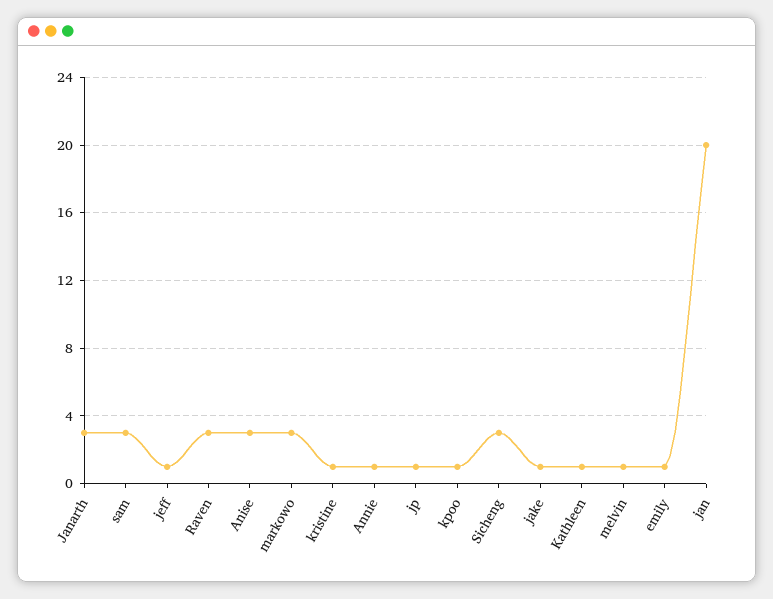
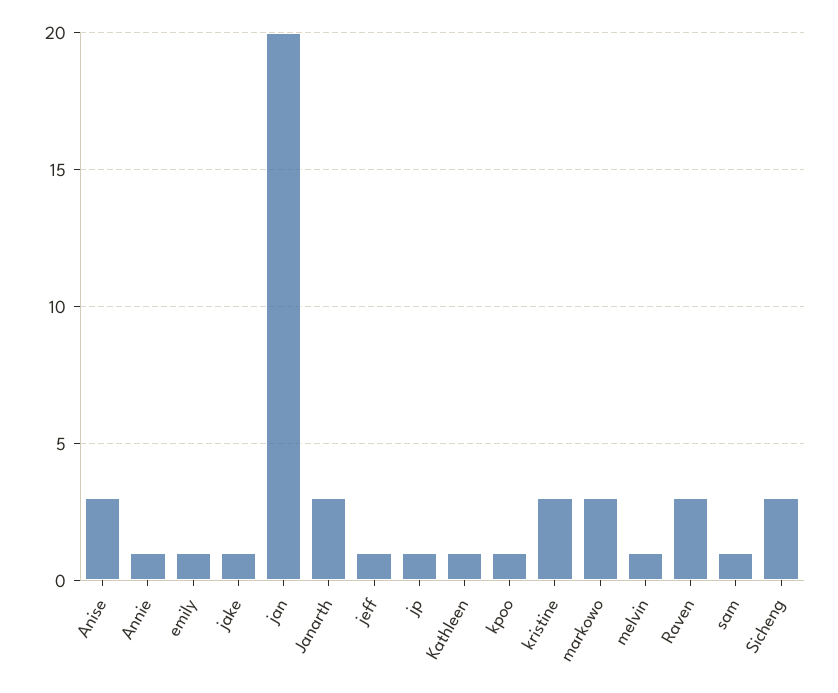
  {
    "Janarth": 3,
-   "sam": 3,
+   "sam": 1,
    "jeff": 1,
    "Raven": 3,
    "Anise": 3,
    "markowo": 3,
-   "kristine": 1,
+   "kristine": 3,
    "Annie": 1,
    "jp": 1,
    "kpoo": 1,
    "Sicheng": 3,
    "jake": 1,
    "Kathleen": 1,
    "melvin": 1,
    "emily": 1,
    "jan": 20
  }

